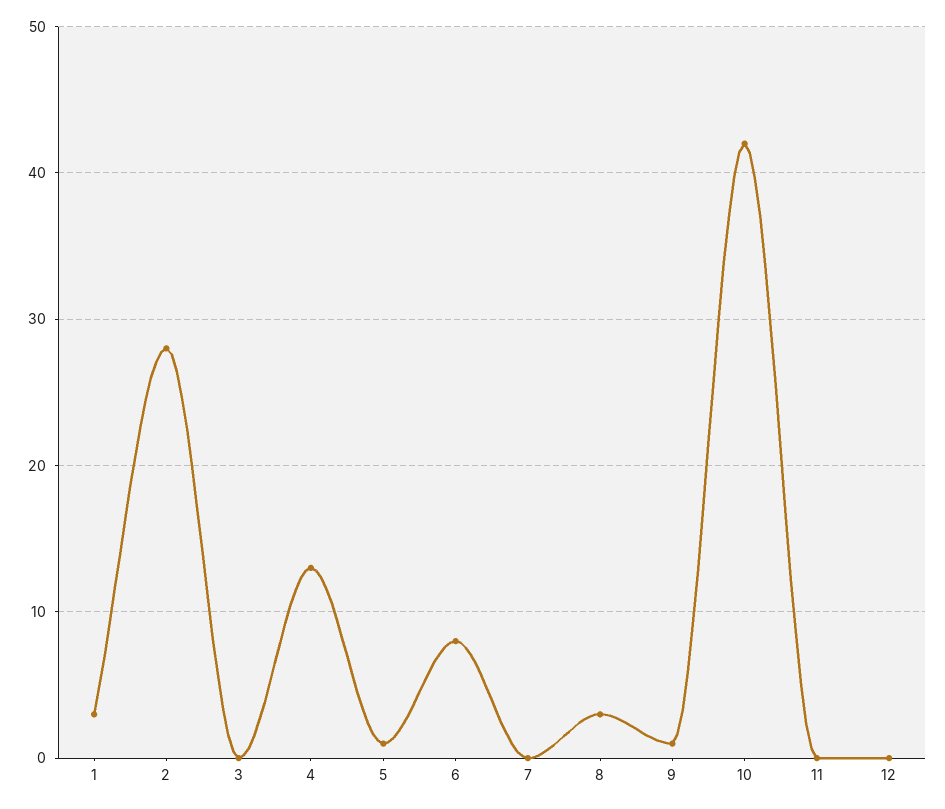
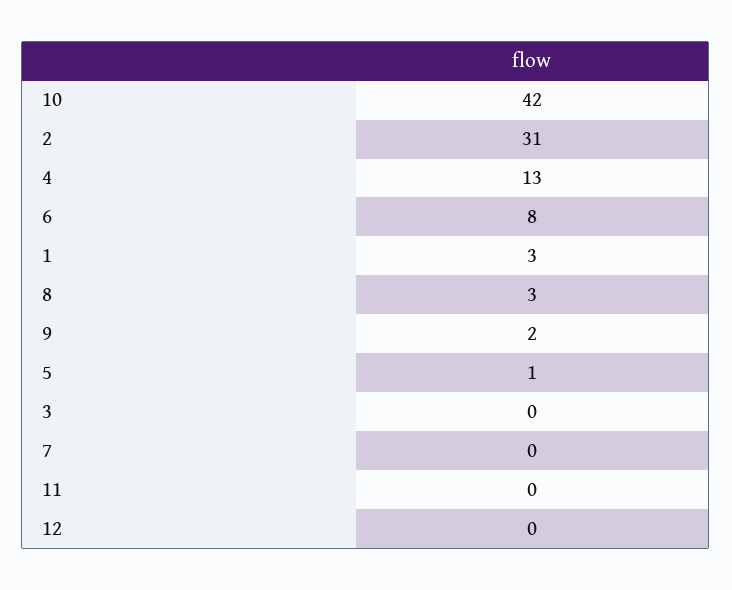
  {
    "1": 3,
-   "2": 28,
+   "2": 31,
    "3": 0,
    "4": 13,
    "5": 1,
    "6": 8,
    "7": 0,
    "8": 3,
-   "9": 1,
+   "9": 2,
    "10": 42,
    "11": 0,
    "12": 0
  }

